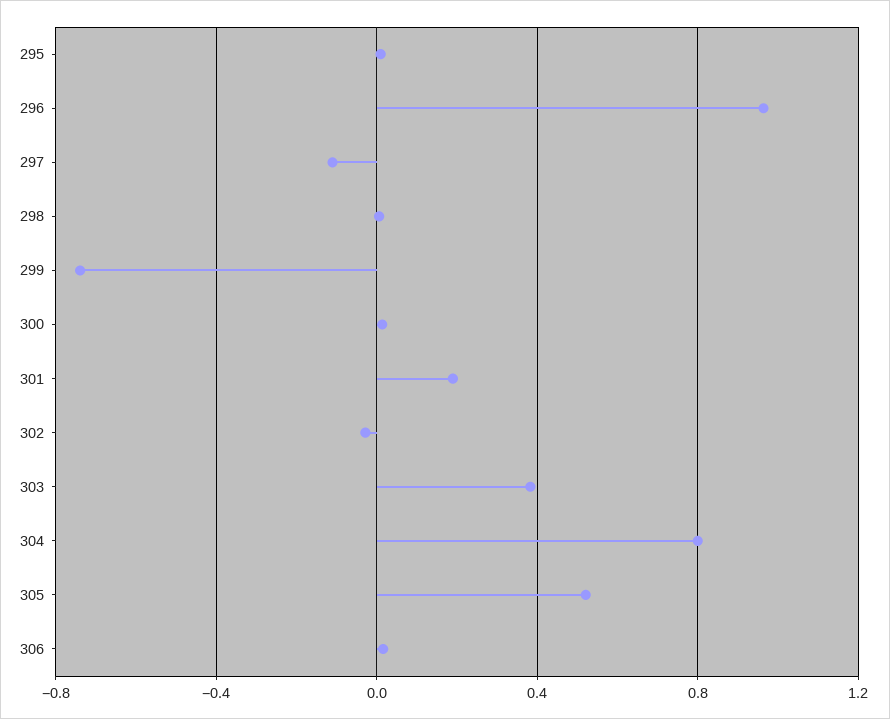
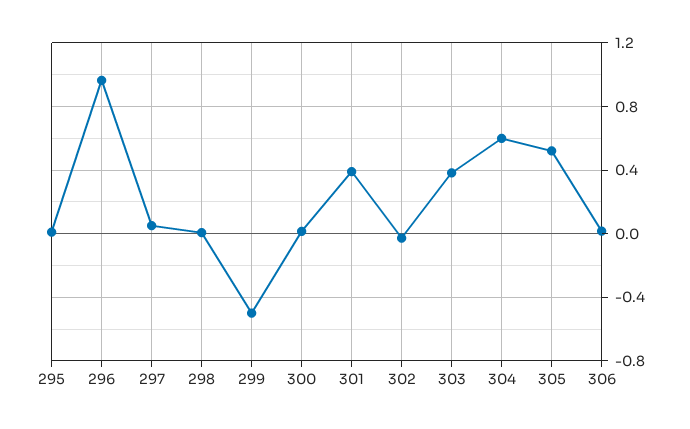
  {
    "295": 0,
    "296": 0.95,
-   "297": -0.1,
+   "297": 0.05,
    "298": 0,
-   "299": -0.75,
+   "299": -0.5,
    "300": 0,
-   "301": 0.2,
+   "301": 0.4,
    "302": -0.05,
    "303": 0.4,
-   "304": 0.8,
+   "304": 0.6,
    "305": 0.5,
    "306": 0
  }

